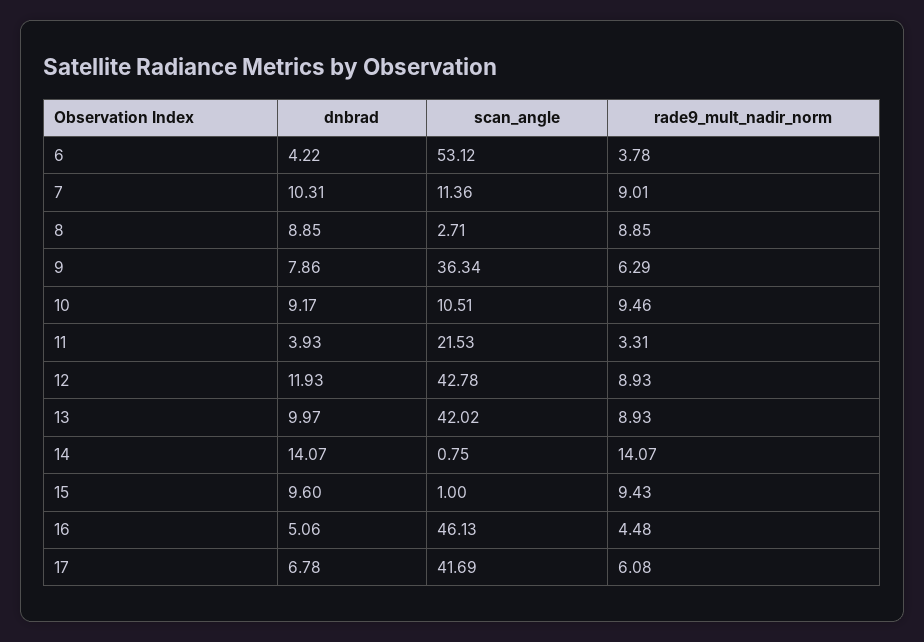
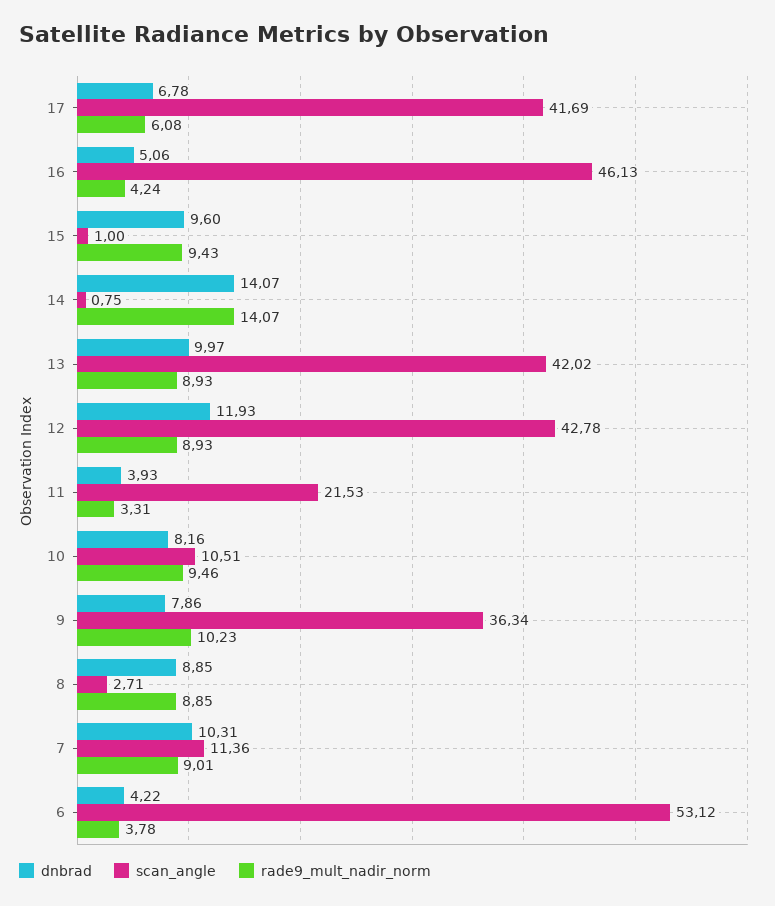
  {
    "dnbrad": {
      "6": 4.22,
      "7": 10.31,
      "8": 8.85,
      "9": 7.86,
-     "10": 9.17,
+     "10": 8.16,
      "11": 3.93,
      "12": 11.93,
      "13": 9.97,
      "14": 14.07,
      "15": 9.6,
      "16": 5.06,
      "17": 6.78
    },
    "scan_angle": {
      "6": 53.12,
      "7": 11.36,
      "8": 2.71,
      "9": 36.34,
      "10": 10.51,
      "11": 21.53,
      "12": 42.78,
      "13": 42.02,
      "14": 0.75,
      "15": 1,
      "16": 46.13,
      "17": 41.69
    },
    "rade9_mult_nadir_norm": {
      "6": 3.78,
      "7": 9.01,
      "8": 8.85,
-     "9": 6.29,
+     "9": 10.23,
      "10": 9.46,
      "11": 3.31,
      "12": 8.93,
      "13": 8.93,
      "14": 14.07,
      "15": 9.43,
-     "16": 4.48,
+     "16": 4.24,
      "17": 6.08
    }
  }

